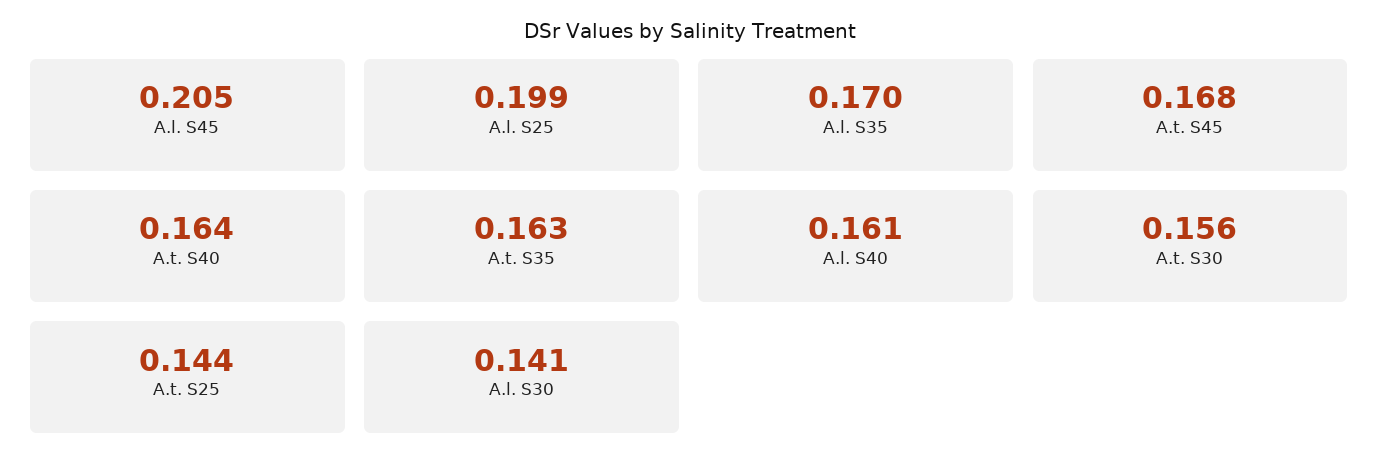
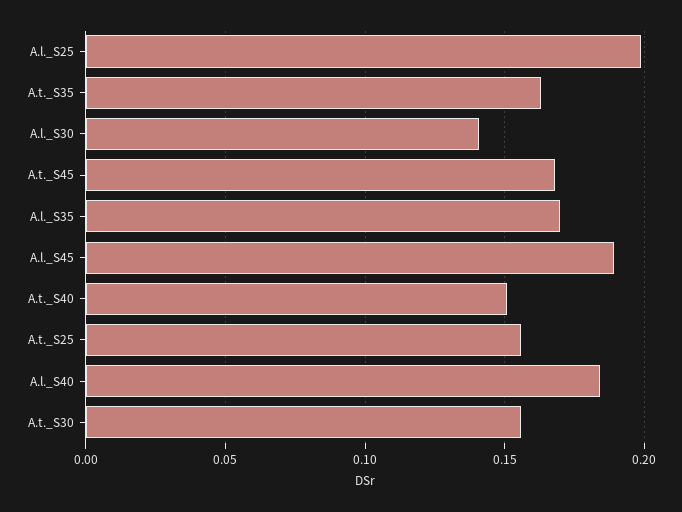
  {
-   "A.l. S45": 0.205,
+   "A.l. S45": 0.19,
    "A.l. S25": 0.199,
    "A.l. S35": 0.17,
    "A.t. S45": 0.168,
-   "A.t. S40": 0.164,
+   "A.t. S40": 0.15,
    "A.t. S35": 0.163,
-   "A.l. S40": 0.161,
+   "A.l. S40": 0.185,
    "A.t. S30": 0.156,
-   "A.t. S25": 0.144,
+   "A.t. S25": 0.155,
    "A.l. S30": 0.141
  }

